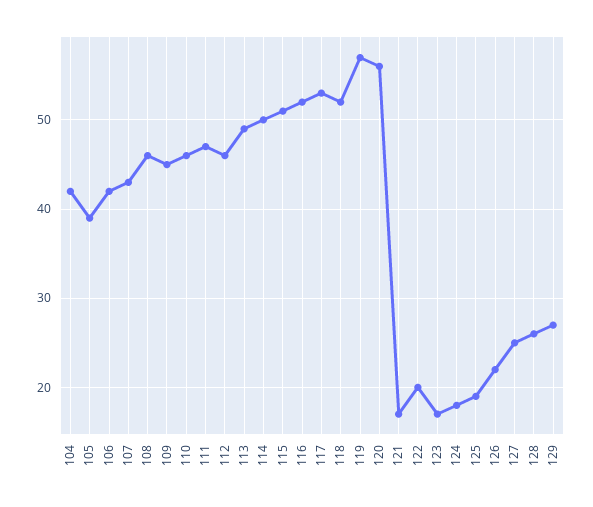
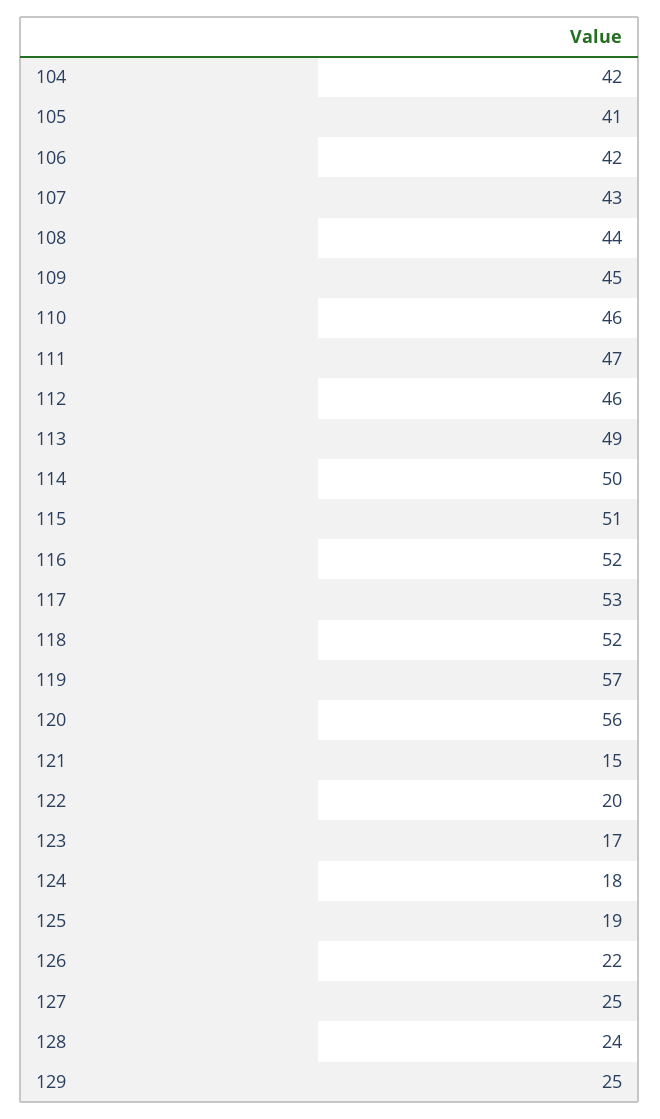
  {
    "104": 42,
-   "105": 39,
+   "105": 41,
    "106": 42,
    "107": 43,
-   "108": 46,
+   "108": 44,
    "109": 45,
    "110": 46,
    "111": 47,
    "112": 46,
    "113": 49,
    "114": 50,
    "115": 51,
    "116": 52,
    "117": 53,
    "118": 52,
    "119": 57,
    "120": 56,
-   "121": 17,
+   "121": 15,
    "122": 20,
    "123": 17,
    "124": 18,
    "125": 19,
    "126": 22,
    "127": 25,
-   "128": 26,
+   "128": 24,
-   "129": 27
+   "129": 25
  }

